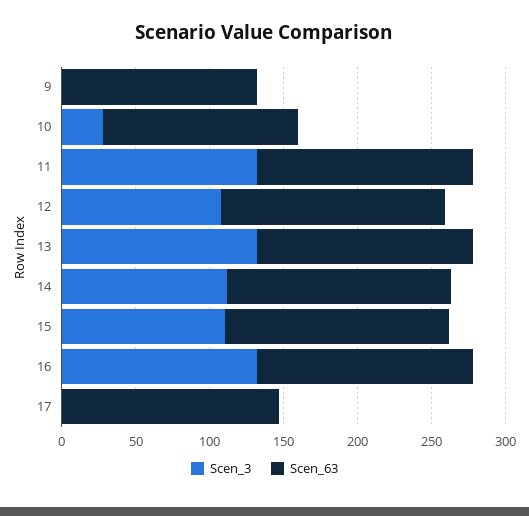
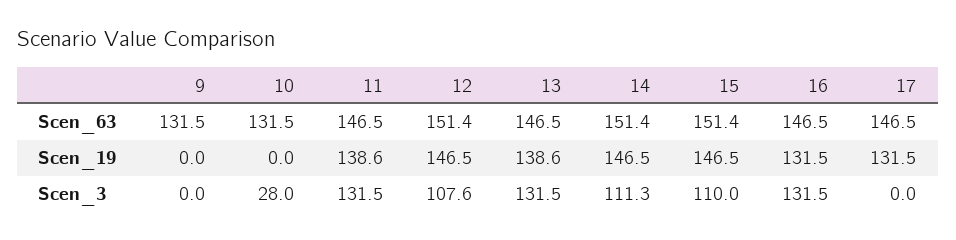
  {
    "Scen_3": {
      "9": 0,
      "10": 28,
      "11": 131.5,
      "12": 107.6,
      "13": 131.5,
      "14": 111.3,
      "15": 110,
      "16": 131.5,
      "17": 0
    },
    "Scen_63": {
      "9": 131.5,
      "10": 131.5,
      "11": 146.5,
      "12": 151.4,
      "13": 146.5,
      "14": 151.4,
      "15": 151.4,
      "16": 146.5,
      "17": 146.5
-   }
+   },
+   "Scen_19": {
+     "9": 0,
+     "10": 0,
+     "11": 138.6,
+     "12": 146.5,
+     "13": 138.6,
+     "14": 146.5,
+     "15": 146.5,
+     "16": 131.5,
+     "17": 131.5
+   }
  }

